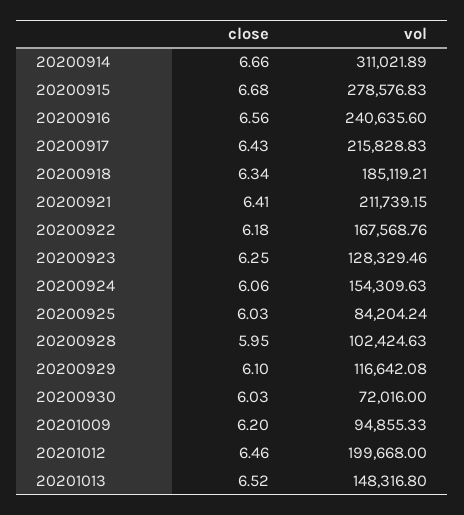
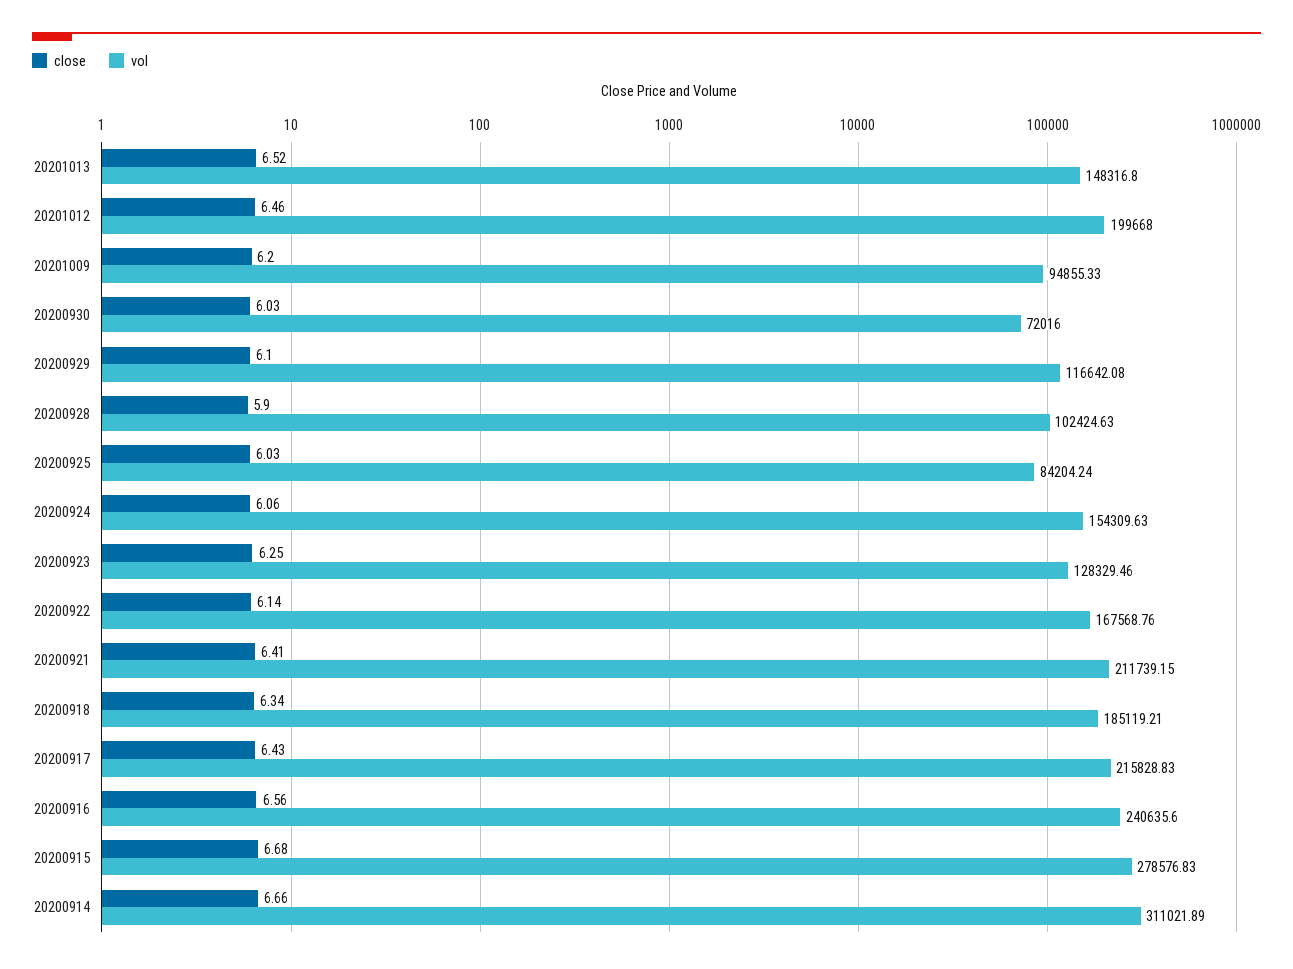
  {
    "close": {
      "20200914": 6.66,
      "20200915": 6.68,
      "20200916": 6.56,
      "20200917": 6.43,
      "20200918": 6.34,
      "20200921": 6.41,
-     "20200922": 6.18,
+     "20200922": 6.14,
      "20200923": 6.25,
      "20200924": 6.06,
      "20200925": 6.03,
-     "20200928": 5.95,
+     "20200928": 5.9,
      "20200929": 6.1,
      "20200930": 6.03,
      "20201009": 6.2,
      "20201012": 6.46,
      "20201013": 6.52
    },
    "vol": {
      "20200914": 311021.89,
      "20200915": 278576.83,
      "20200916": 240635.6,
      "20200917": 215828.83,
      "20200918": 185119.21,
      "20200921": 211739.15,
      "20200922": 167568.76,
      "20200923": 128329.46,
      "20200924": 154309.63,
      "20200925": 84204.24,
      "20200928": 102424.63,
      "20200929": 116642.08,
      "20200930": 72016,
      "20201009": 94855.33,
      "20201012": 199668,
      "20201013": 148316.8
    }
  }

